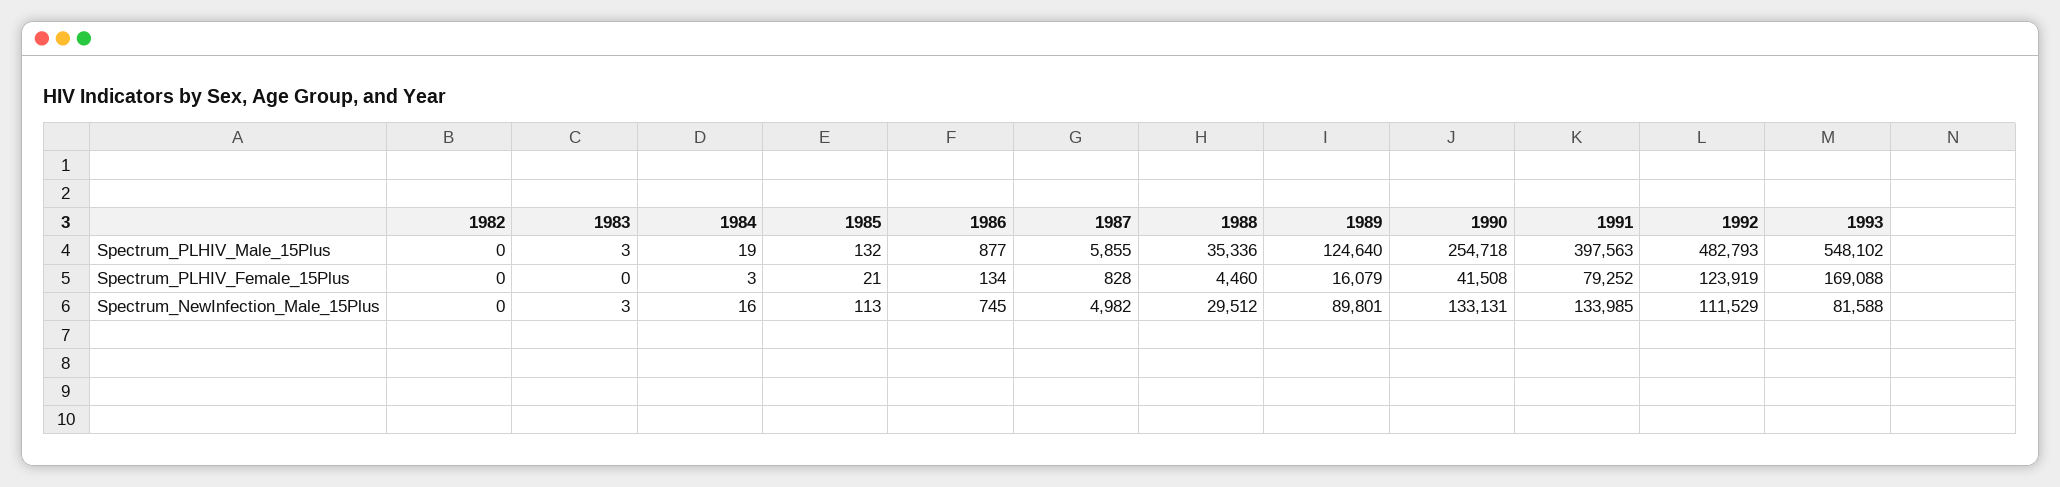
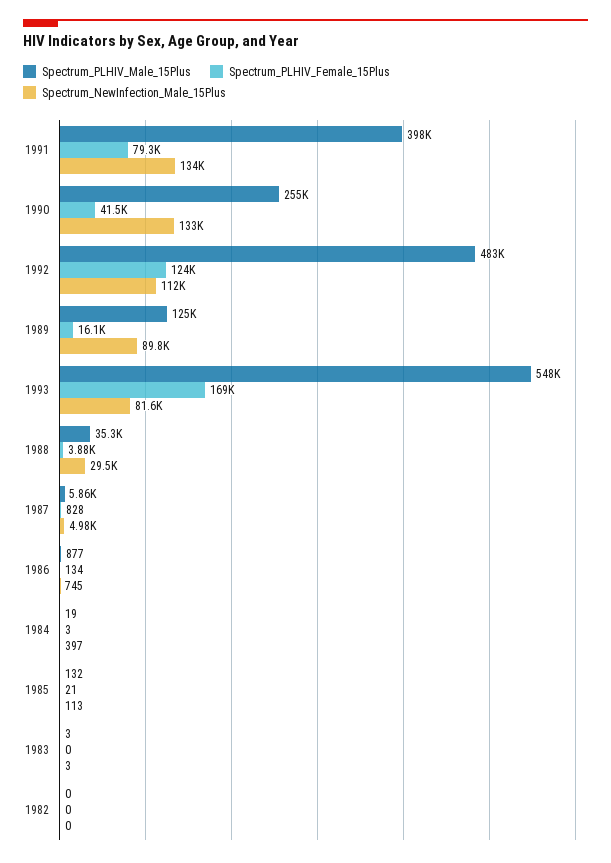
  {
    "Spectrum_PLHIV_Male_15Plus": {
      "1982": 0,
      "1983": 3,
      "1984": 19,
      "1985": 132,
      "1986": 877,
      "1987": 5855,
      "1988": 35336,
      "1989": 124640,
      "1990": 254718,
      "1991": 397563,
      "1992": 482793,
      "1993": 548102
    },
    "Spectrum_PLHIV_Female_15Plus": {
      "1982": 0,
      "1983": 0,
      "1984": 3,
      "1985": 21,
      "1986": 134,
      "1987": 828,
-     "1988": 4460,
+     "1988": 3880,
      "1989": 16079,
      "1990": 41508,
      "1991": 79252,
      "1992": 123919,
      "1993": 169088
    },
    "Spectrum_NewInfection_Male_15Plus": {
      "1982": 0,
      "1983": 3,
-     "1984": 16,
+     "1984": 397,
      "1985": 113,
      "1986": 745,
      "1987": 4982,
      "1988": 29512,
      "1989": 89801,
      "1990": 133131,
      "1991": 133985,
      "1992": 111529,
      "1993": 81588
    }
  }

